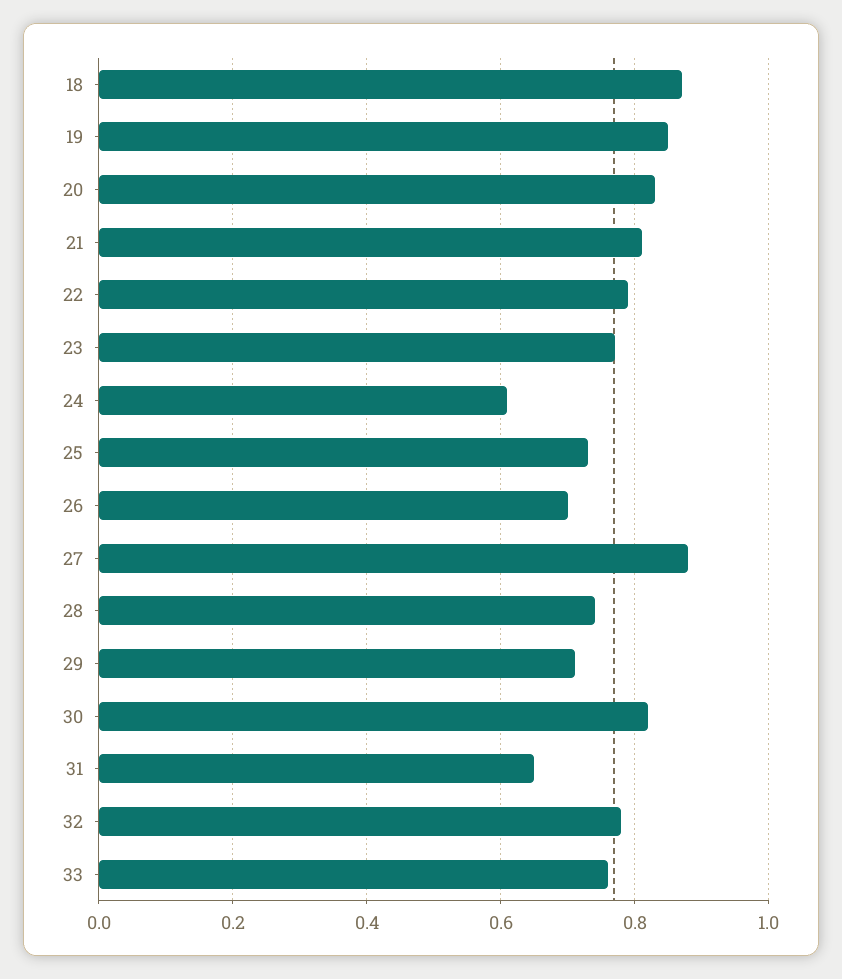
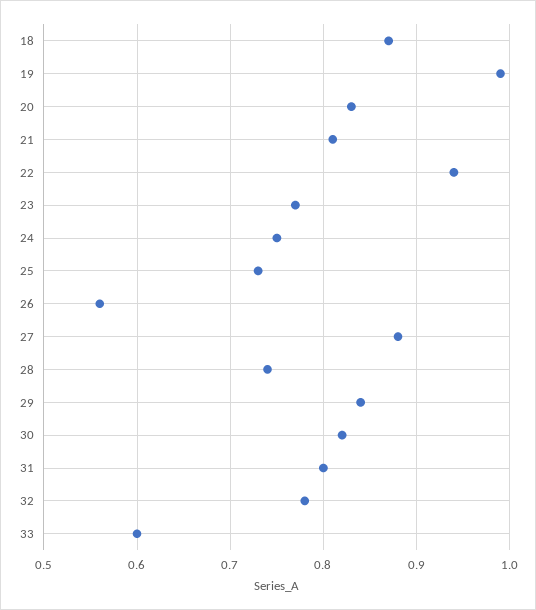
  {
    "18": 0.87,
-   "19": 0.85,
+   "19": 0.99,
    "20": 0.83,
    "21": 0.81,
-   "22": 0.8,
+   "22": 0.94,
    "23": 0.77,
-   "24": 0.6,
+   "24": 0.75,
    "25": 0.73,
-   "26": 0.7,
+   "26": 0.56,
    "27": 0.88,
    "28": 0.74,
-   "29": 0.7,
+   "29": 0.84,
    "30": 0.82,
-   "31": 0.65,
+   "31": 0.8,
    "32": 0.78,
-   "33": 0.75
+   "33": 0.6
  }

